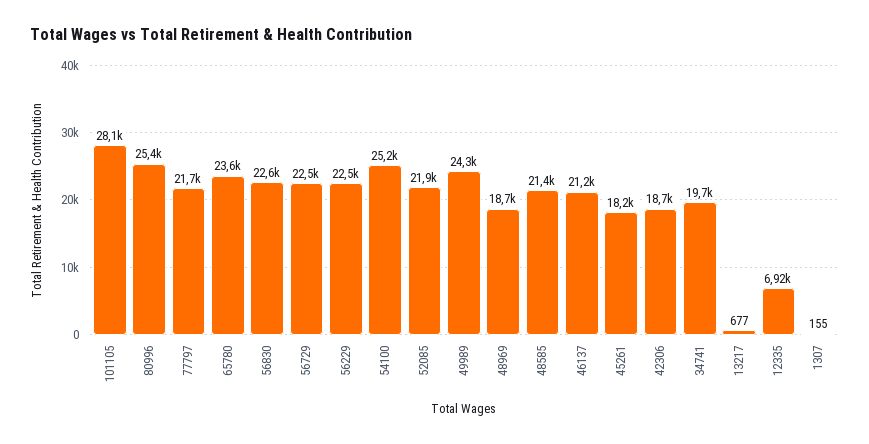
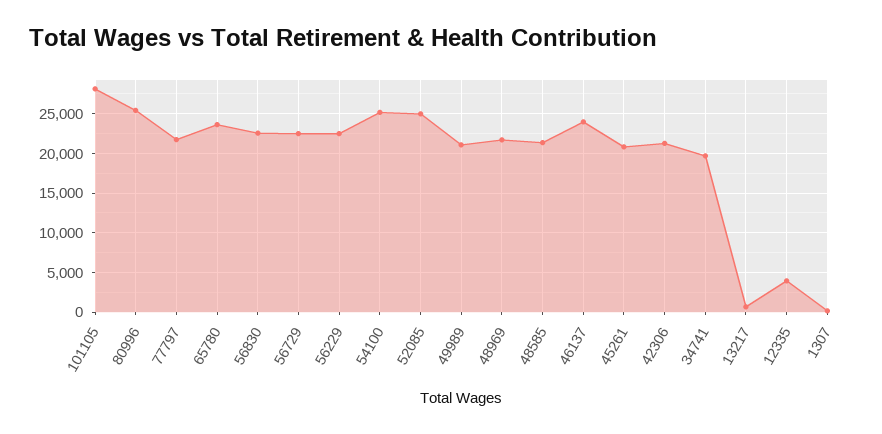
  {
    "101105": 28100,
    "80996": 25400,
    "77797": 21700,
    "65780": 23600,
    "56830": 22600,
    "56729": 22500,
    "56229": 22500,
    "54100": 25200,
-   "52085": 21900,
+   "52085": 25000,
-   "49989": 24300,
+   "49989": 21000,
-   "48969": 18700,
+   "48969": 22000,
    "48585": 21400,
-   "46137": 21200,
+   "46137": 24000,
-   "45261": 18200,
+   "45261": 21000,
-   "42306": 18700,
+   "42306": 21000,
    "34741": 19700,
    "13217": 677,
-   "12335": 6920,
+   "12335": 4000,
    "1307": 155
  }

